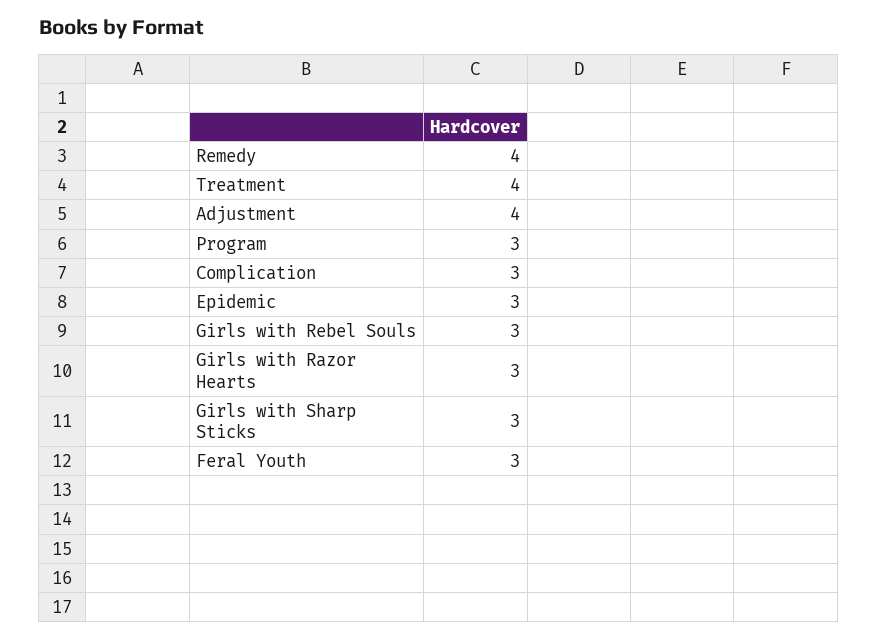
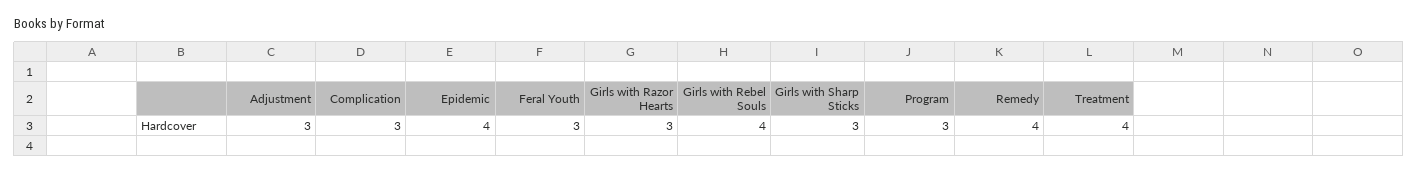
  {
    "Remedy": 4,
    "Treatment": 4,
-   "Adjustment": 4,
+   "Adjustment": 3,
    "Program": 3,
    "Complication": 3,
-   "Epidemic": 3,
+   "Epidemic": 4,
-   "Girls with Rebel Souls": 3,
+   "Girls with Rebel Souls": 4,
    "Girls with Razor Hearts": 3,
    "Girls with Sharp Sticks": 3,
    "Feral Youth": 3
  }

